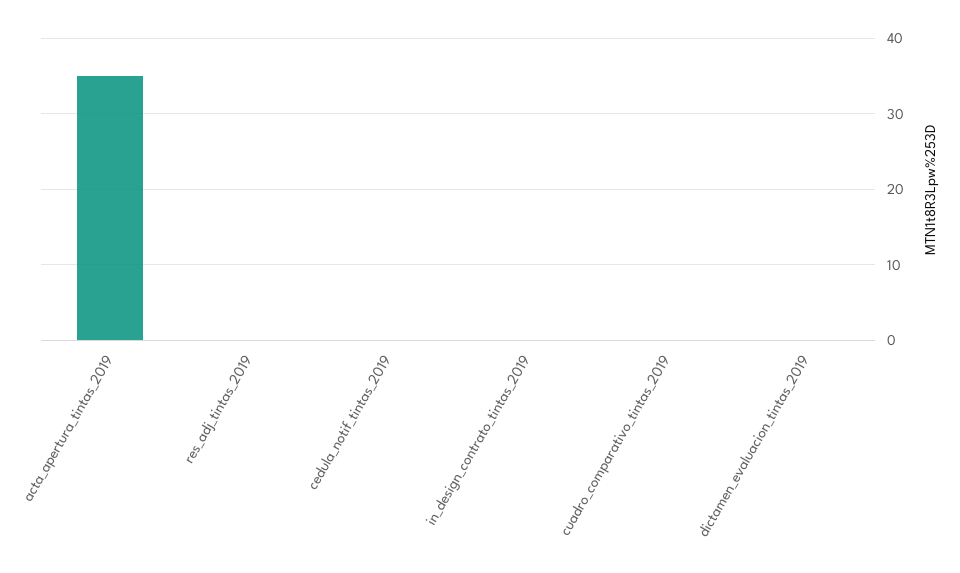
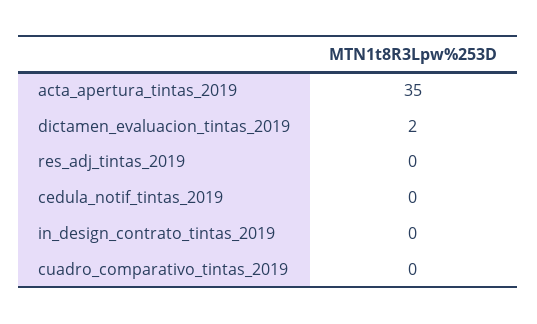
  {
    "acta_apertura_tintas_2019": 35,
    "res_adj_tintas_2019": 0,
    "cedula_notif_tintas_2019": 0,
    "in_design_contrato_tintas_2019": 0,
    "cuadro_comparativo_tintas_2019": 0,
-   "dictamen_evaluacion_tintas_2019": 0
+   "dictamen_evaluacion_tintas_2019": 2
  }

